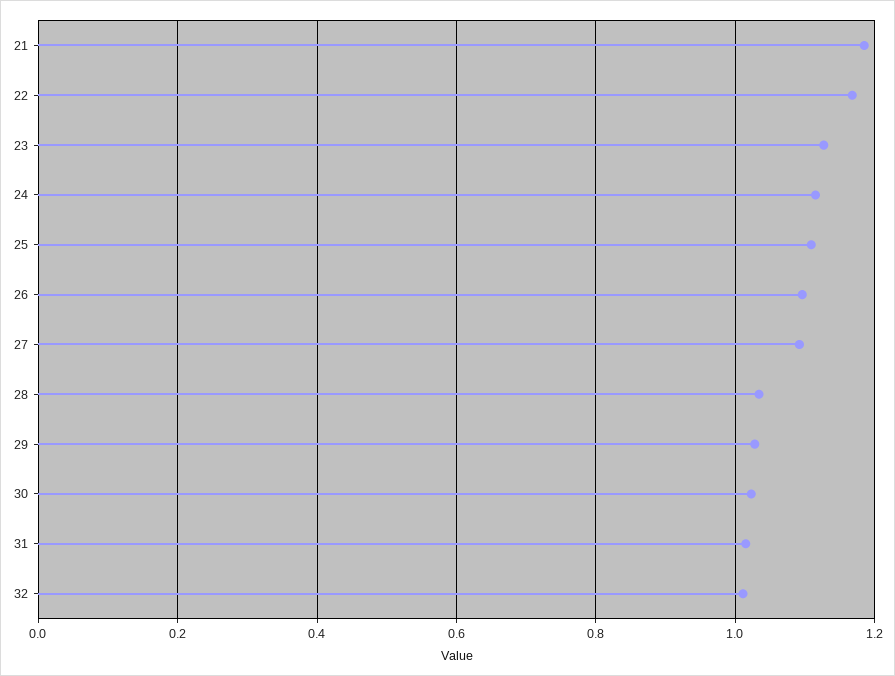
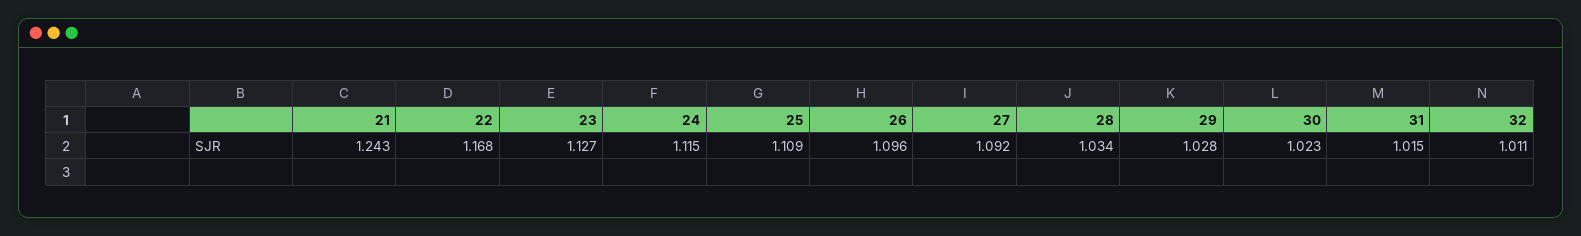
  {
-   "21": 1.18,
+   "21": 1.243,
    "22": 1.168,
    "23": 1.127,
    "24": 1.115,
    "25": 1.109,
    "26": 1.096,
    "27": 1.092,
    "28": 1.034,
    "29": 1.028,
    "30": 1.023,
    "31": 1.015,
    "32": 1.011
  }

